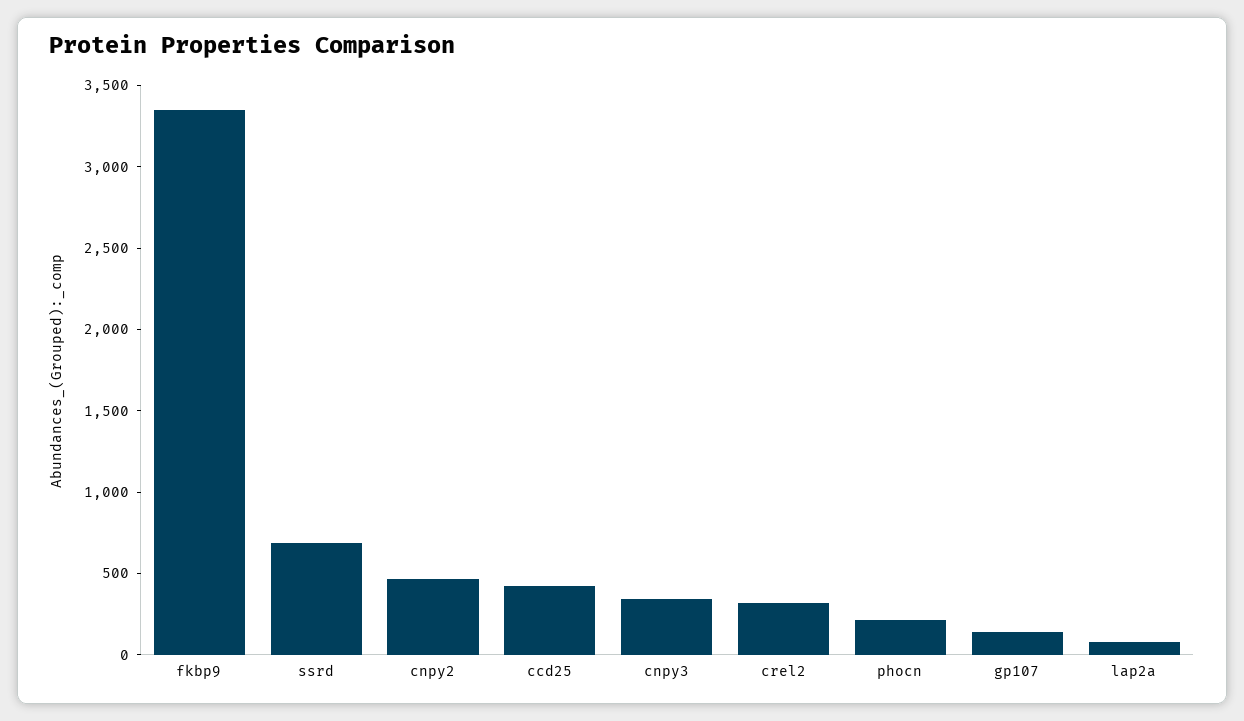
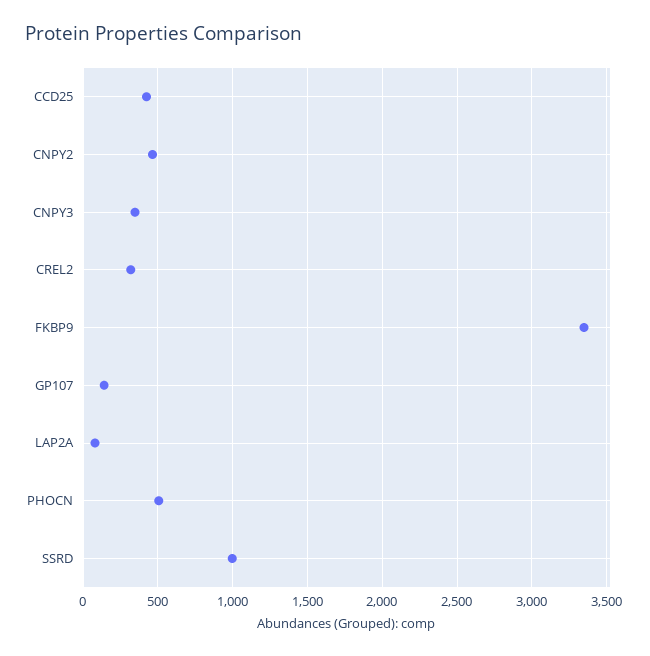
  {
    "fkbp9": 3350,
-   "ssrd": 700,
+   "ssrd": 1000,
    "cnpy2": 450,
    "ccd25": 400,
    "cnpy3": 350,
    "crel2": 300,
-   "phocn": 200,
+   "phocn": 500,
    "gp107": 150,
    "lap2a": 100
  }

